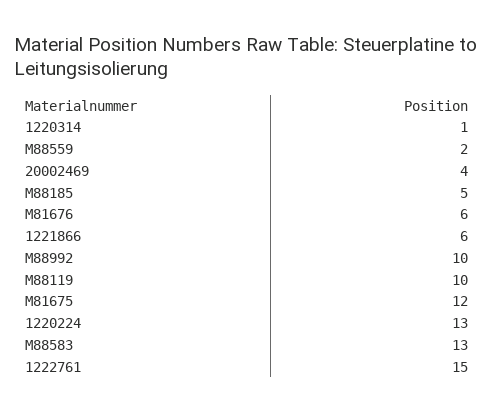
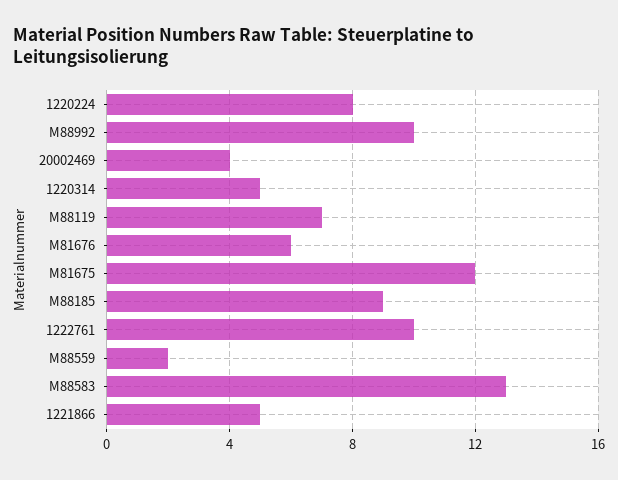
  {
-   "1220314": 1,
+   "1220314": 5,
    "M88559": 2,
    "20002469": 4,
-   "M88185": 5,
+   "M88185": 9,
    "M81676": 6,
-   "1221866": 6,
+   "1221866": 5,
    "M88992": 10,
-   "M88119": 10,
+   "M88119": 7,
    "M81675": 12,
-   "1220224": 13,
+   "1220224": 8,
    "M88583": 13,
-   "1222761": 15
+   "1222761": 10
  }

